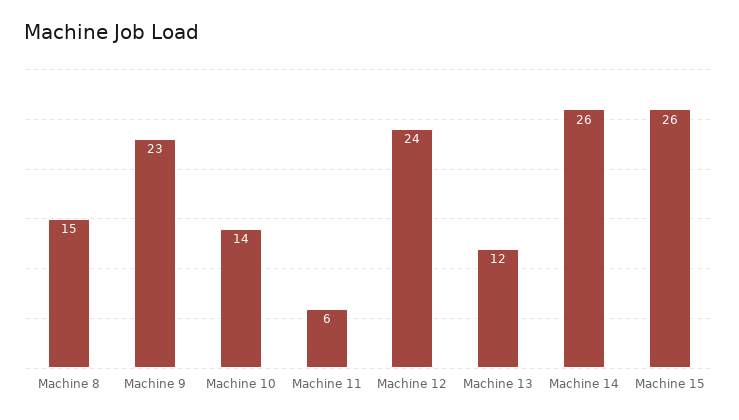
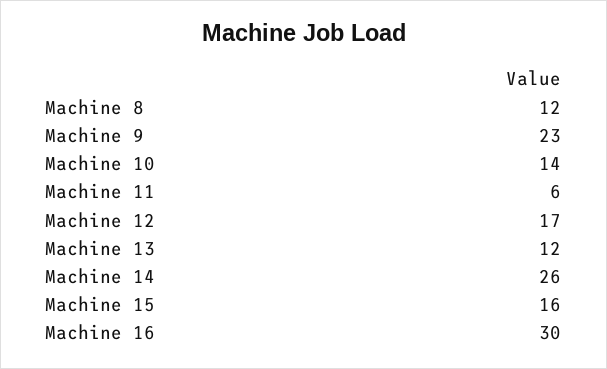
  {
-   "Machine 8": 15,
+   "Machine 8": 12,
    "Machine 9": 23,
    "Machine 10": 14,
    "Machine 11": 6,
-   "Machine 12": 24,
+   "Machine 12": 17,
    "Machine 13": 12,
    "Machine 14": 26,
-   "Machine 15": 26
+   "Machine 15": 16,
+   "Machine 16": 30
  }

